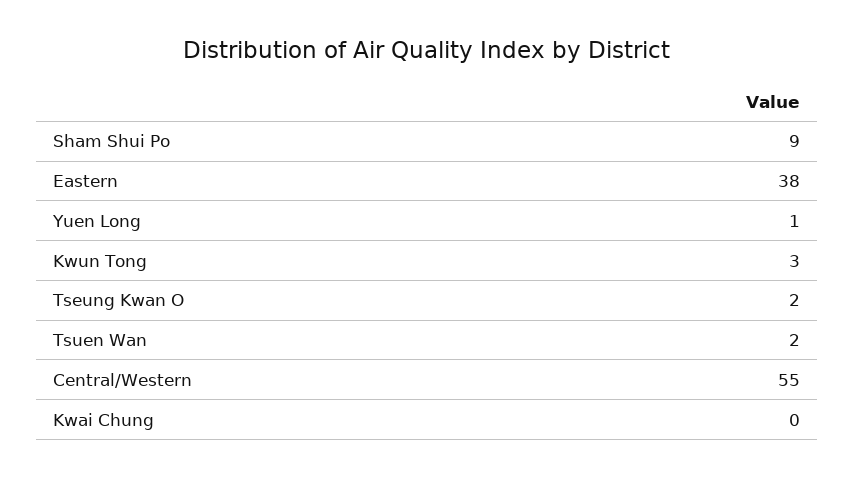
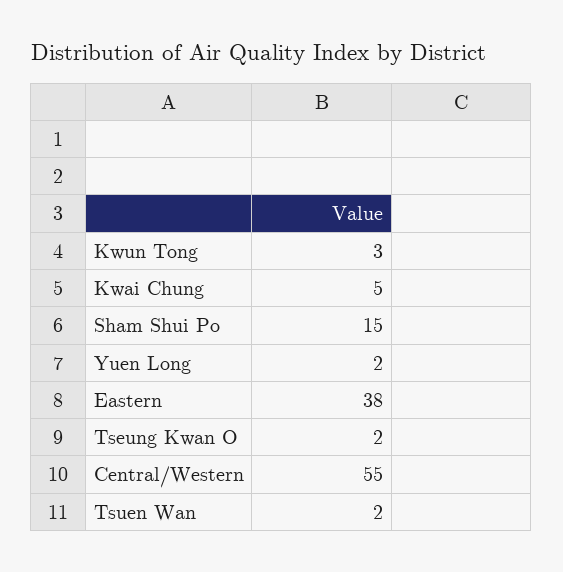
  {
-   "Sham Shui Po": 9,
+   "Sham Shui Po": 15,
    "Eastern": 38,
-   "Yuen Long": 1,
+   "Yuen Long": 2,
    "Kwun Tong": 3,
    "Tseung Kwan O": 2,
    "Tsuen Wan": 2,
    "Central/Western": 55,
-   "Kwai Chung": 0
+   "Kwai Chung": 5
  }

